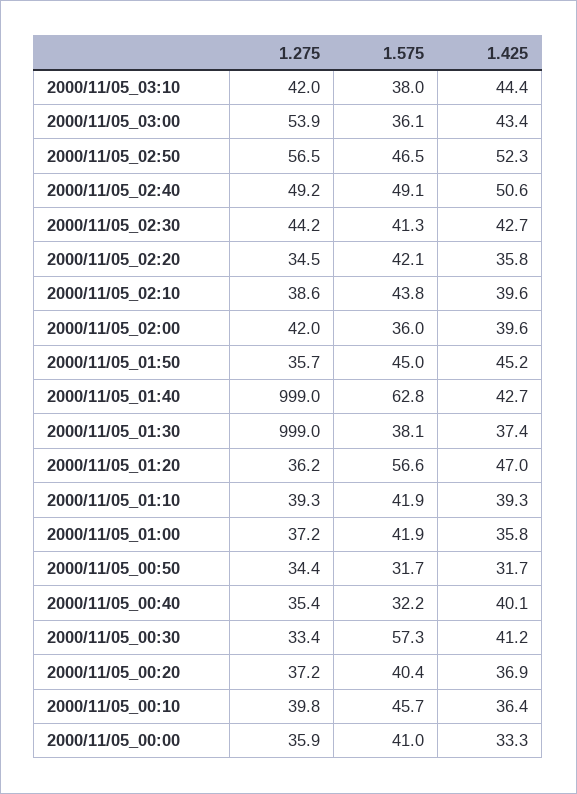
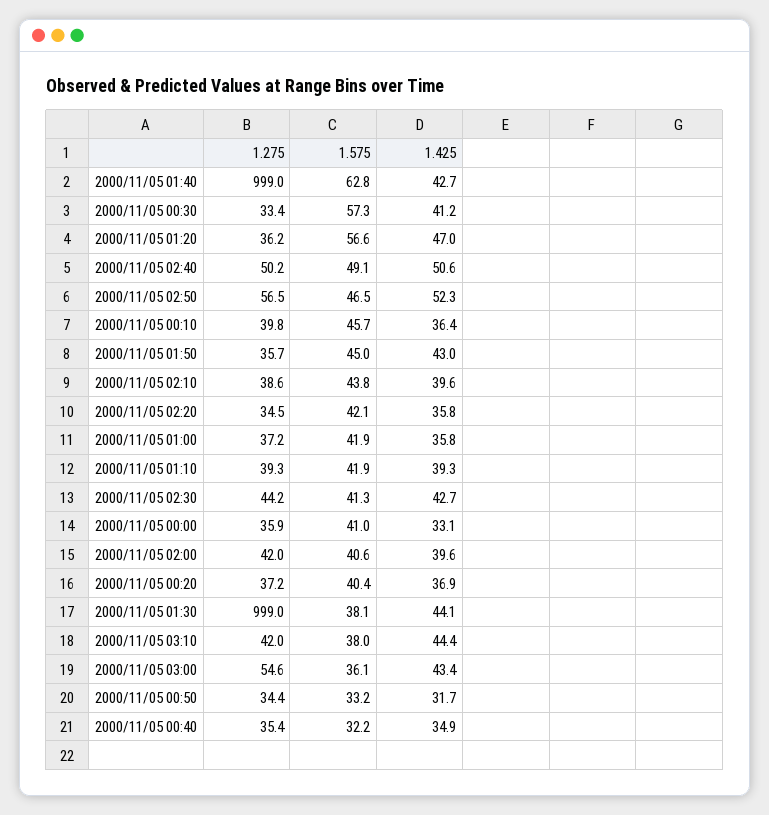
  {
    "1.275": {
      "2000/11/05_03:10": 42,
-     "2000/11/05_03:00": 53.9,
+     "2000/11/05_03:00": 54.6,
      "2000/11/05_02:50": 56.5,
-     "2000/11/05_02:40": 49.2,
+     "2000/11/05_02:40": 50.2,
      "2000/11/05_02:30": 44.2,
      "2000/11/05_02:20": 34.5,
      "2000/11/05_02:10": 38.6,
      "2000/11/05_02:00": 42,
      "2000/11/05_01:50": 35.7,
      "2000/11/05_01:40": 999,
      "2000/11/05_01:30": 999,
      "2000/11/05_01:20": 36.2,
      "2000/11/05_01:10": 39.3,
      "2000/11/05_01:00": 37.2,
      "2000/11/05_00:50": 34.4,
      "2000/11/05_00:40": 35.4,
      "2000/11/05_00:30": 33.4,
      "2000/11/05_00:20": 37.2,
      "2000/11/05_00:10": 39.8,
      "2000/11/05_00:00": 35.9
    },
    "1.575": {
      "2000/11/05_03:10": 38,
      "2000/11/05_03:00": 36.1,
      "2000/11/05_02:50": 46.5,
      "2000/11/05_02:40": 49.1,
      "2000/11/05_02:30": 41.3,
      "2000/11/05_02:20": 42.1,
      "2000/11/05_02:10": 43.8,
-     "2000/11/05_02:00": 36,
+     "2000/11/05_02:00": 40.6,
      "2000/11/05_01:50": 45,
      "2000/11/05_01:40": 62.8,
      "2000/11/05_01:30": 38.1,
      "2000/11/05_01:20": 56.6,
      "2000/11/05_01:10": 41.9,
      "2000/11/05_01:00": 41.9,
-     "2000/11/05_00:50": 31.7,
+     "2000/11/05_00:50": 33.2,
      "2000/11/05_00:40": 32.2,
      "2000/11/05_00:30": 57.3,
      "2000/11/05_00:20": 40.4,
      "2000/11/05_00:10": 45.7,
      "2000/11/05_00:00": 41
    },
    "1.425": {
      "2000/11/05_03:10": 44.4,
      "2000/11/05_03:00": 43.4,
      "2000/11/05_02:50": 52.3,
      "2000/11/05_02:40": 50.6,
      "2000/11/05_02:30": 42.7,
      "2000/11/05_02:20": 35.8,
      "2000/11/05_02:10": 39.6,
      "2000/11/05_02:00": 39.6,
-     "2000/11/05_01:50": 45.2,
+     "2000/11/05_01:50": 43,
      "2000/11/05_01:40": 42.7,
-     "2000/11/05_01:30": 37.4,
+     "2000/11/05_01:30": 44.1,
      "2000/11/05_01:20": 47,
      "2000/11/05_01:10": 39.3,
      "2000/11/05_01:00": 35.8,
      "2000/11/05_00:50": 31.7,
-     "2000/11/05_00:40": 40.1,
+     "2000/11/05_00:40": 34.9,
      "2000/11/05_00:30": 41.2,
      "2000/11/05_00:20": 36.9,
      "2000/11/05_00:10": 36.4,
-     "2000/11/05_00:00": 33.3
+     "2000/11/05_00:00": 33.1
    }
  }

